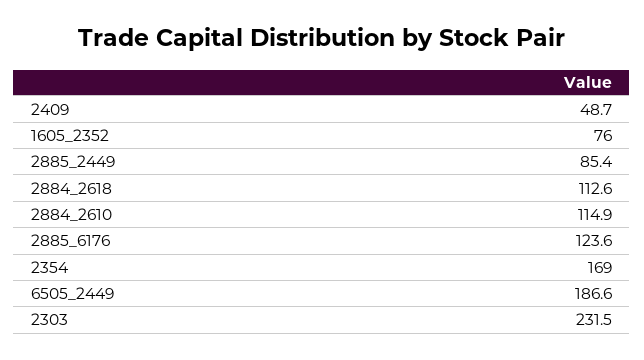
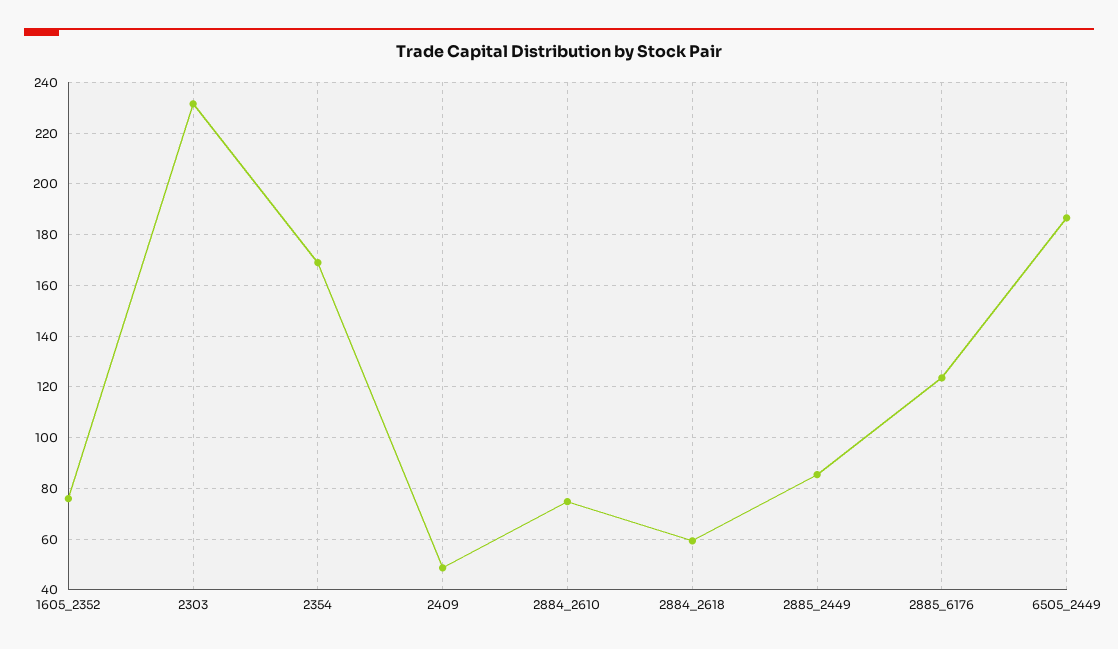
  {
    "2409": 48.7,
    "1605_2352": 76,
    "2885_2449": 85.4,
-   "2884_2618": 112.6,
+   "2884_2618": 60,
-   "2884_2610": 114.9,
+   "2884_2610": 75,
    "2885_6176": 123.6,
    "2354": 169,
    "6505_2449": 186.6,
    "2303": 231.5
  }

